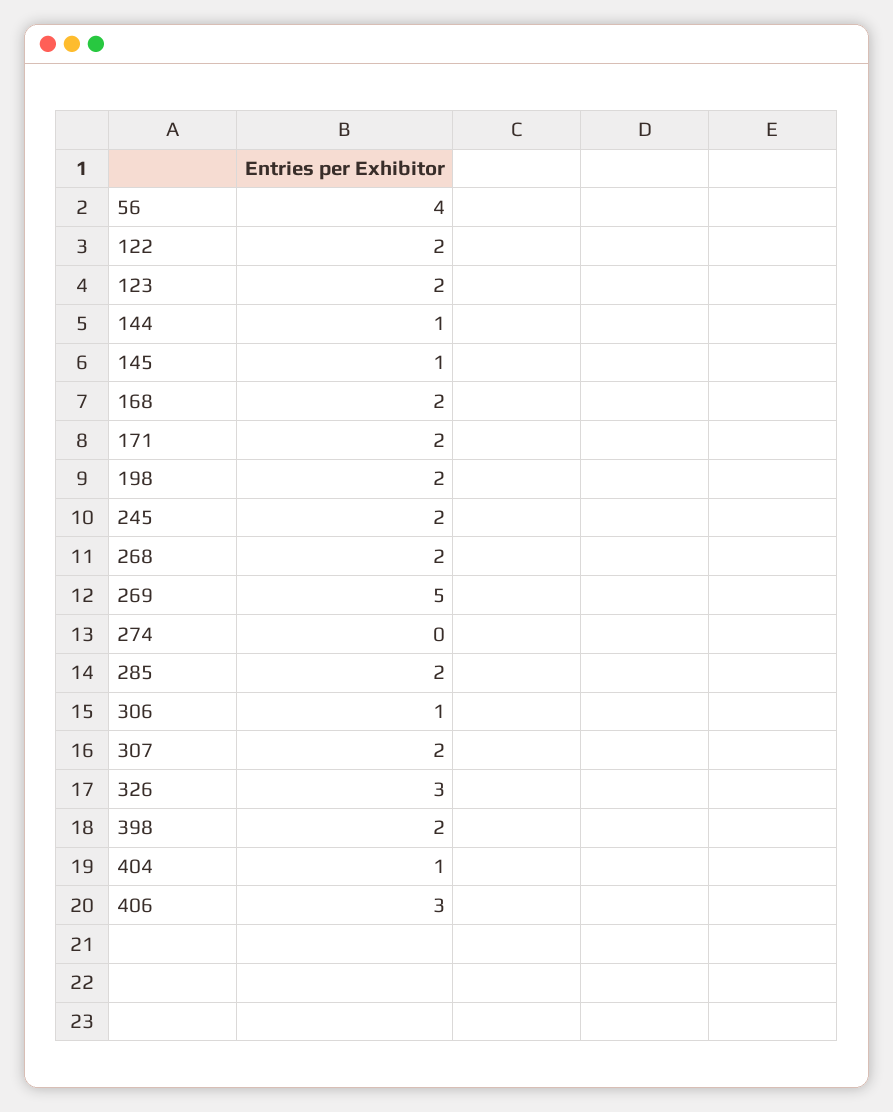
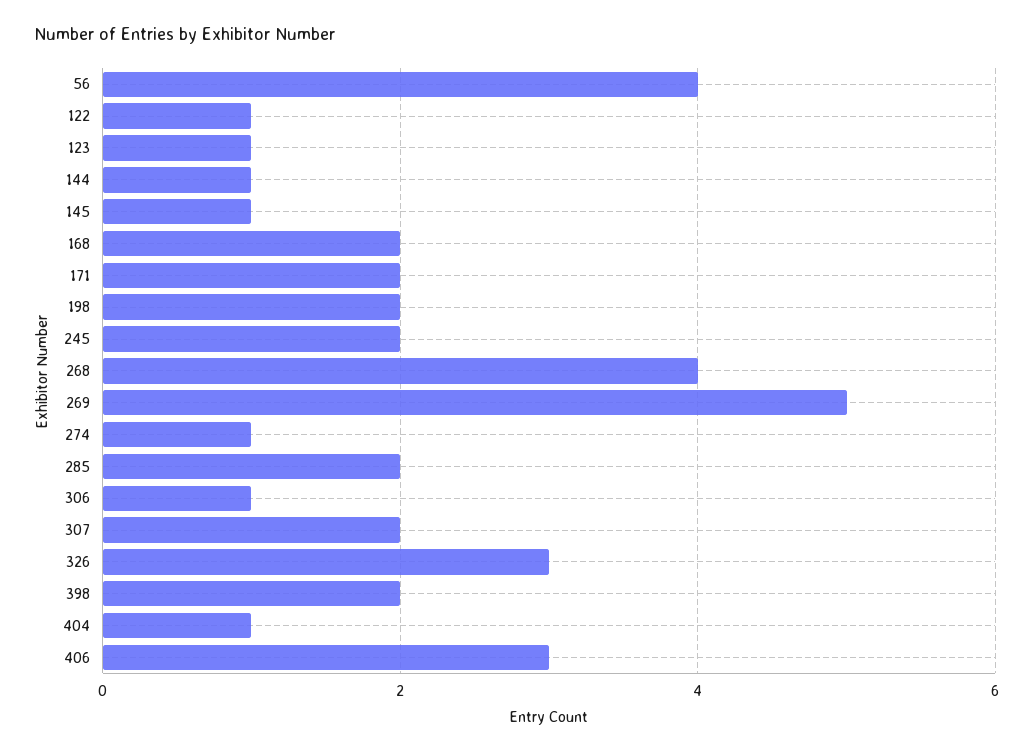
  {
    "56": 4,
-   "122": 2,
+   "122": 1,
-   "123": 2,
+   "123": 1,
    "144": 1,
    "145": 1,
    "168": 2,
    "171": 2,
    "198": 2,
    "245": 2,
-   "268": 2,
+   "268": 4,
    "269": 5,
-   "274": 0,
+   "274": 1,
    "285": 2,
    "306": 1,
    "307": 2,
    "326": 3,
    "398": 2,
    "404": 1,
    "406": 3
  }

